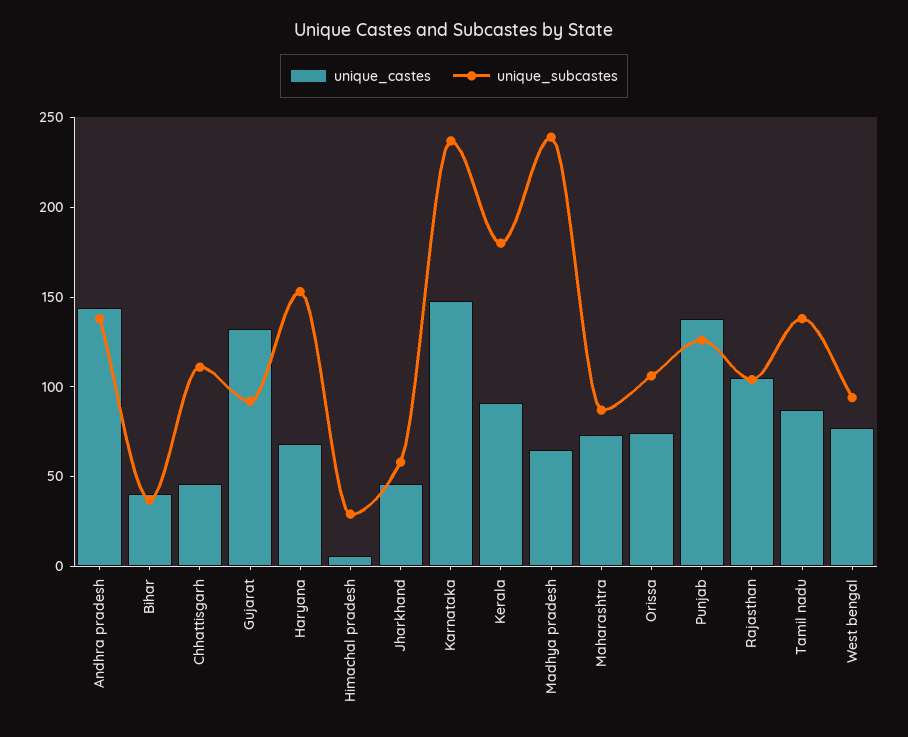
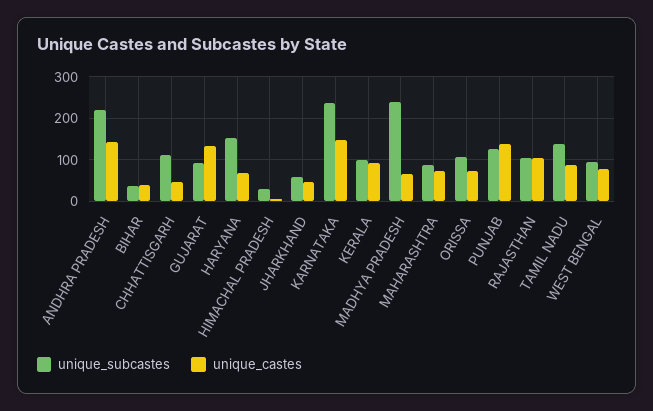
  {
    "unique_castes": {
      "Andhra pradesh": 140,
      "Bihar": 40,
      "Chhattisgarh": 50,
      "Gujarat": 130,
      "Haryana": 70,
      "Himachal pradesh": 10,
      "Jharkhand": 50,
      "Karnataka": 150,
      "Kerala": 90,
      "Madhya pradesh": 70,
      "Maharashtra": 70,
      "Orissa": 70,
      "Punjab": 140,
      "Rajasthan": 110,
      "Tamil nadu": 90,
      "West bengal": 80
    },
    "unique_subcastes": {
-     "Andhra pradesh": 140,
+     "Andhra pradesh": 220,
      "Bihar": 40,
      "Chhattisgarh": 110,
      "Gujarat": 90,
      "Haryana": 150,
      "Himachal pradesh": 30,
      "Jharkhand": 60,
      "Karnataka": 240,
-     "Kerala": 180,
+     "Kerala": 100,
      "Madhya pradesh": 240,
      "Maharashtra": 90,
      "Orissa": 110,
      "Punjab": 130,
      "Rajasthan": 100,
      "Tamil nadu": 140,
      "West bengal": 90
    }
  }

